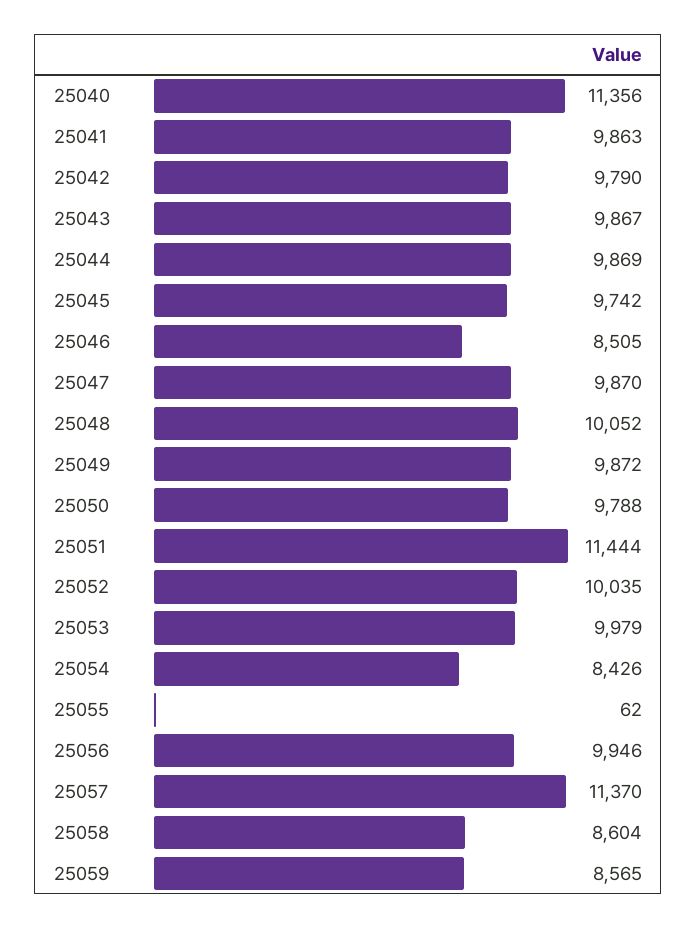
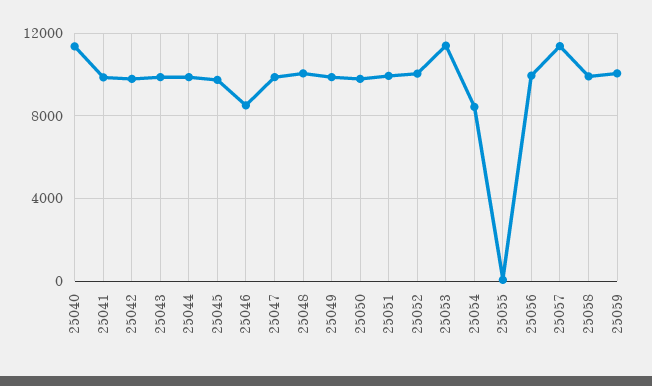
  {
    "25040": 11356,
    "25041": 9863,
    "25042": 9790,
    "25043": 9867,
    "25044": 9869,
    "25045": 9742,
    "25046": 8505,
    "25047": 9870,
    "25048": 10052,
    "25049": 9872,
    "25050": 9788,
-   "25051": 11444,
+   "25051": 10000,
    "25052": 10035,
-   "25053": 9979,
+   "25053": 11500,
    "25054": 8426,
    "25055": 62,
    "25056": 9946,
    "25057": 11370,
-   "25058": 8604,
+   "25058": 10000,
-   "25059": 8565
+   "25059": 10000
  }

